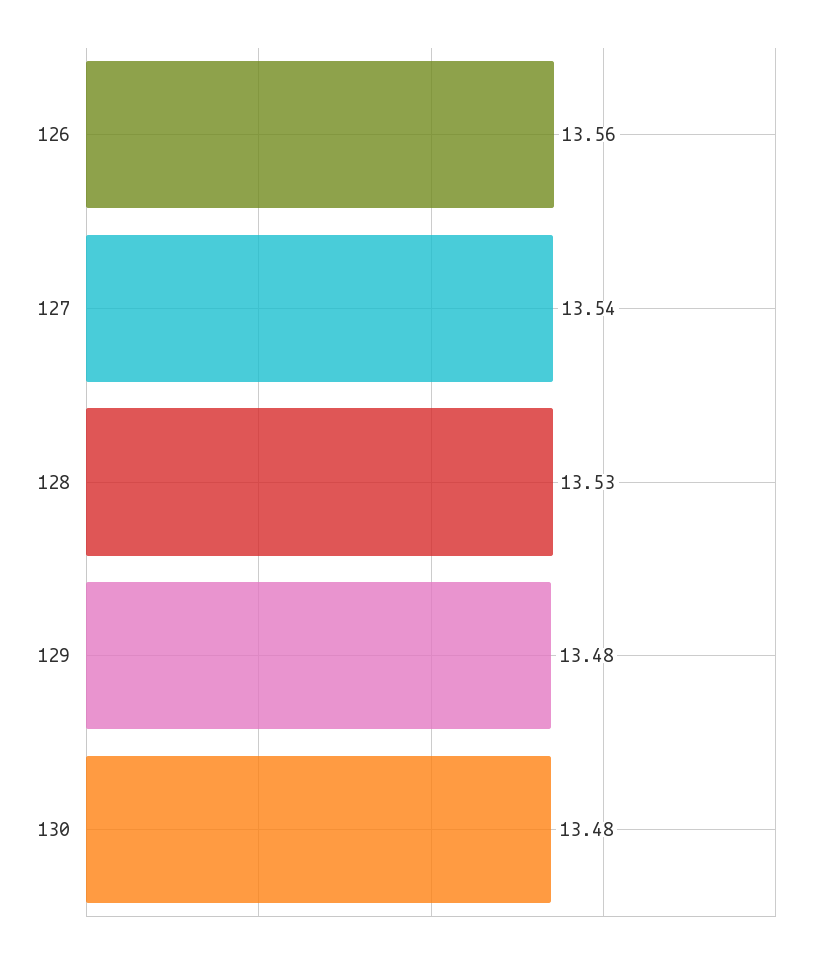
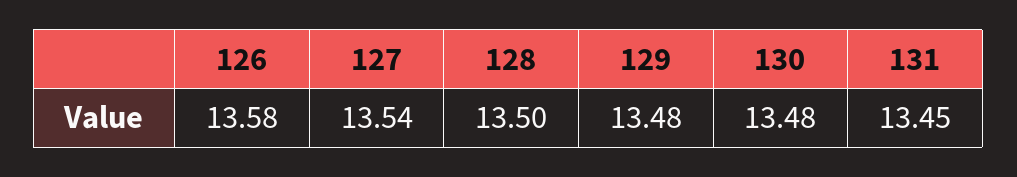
  {
-   "126": 13.56,
+   "126": 13.58,
    "127": 13.54,
-   "128": 13.53,
+   "128": 13.5,
    "129": 13.48,
-   "130": 13.48
+   "130": 13.48,
+   "131": 13.45
  }

